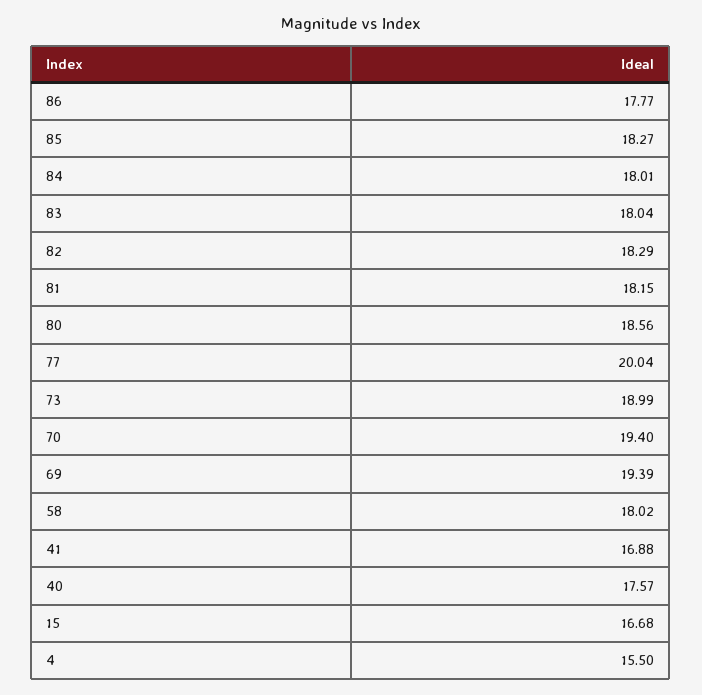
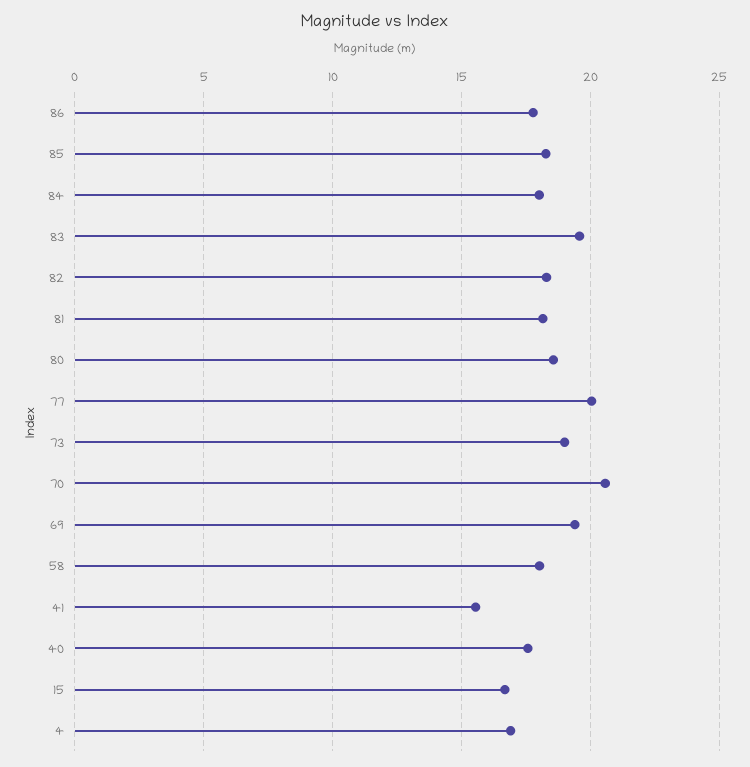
  {
    "86": 17.77,
    "85": 18.27,
    "84": 18.01,
-   "83": 18.04,
+   "83": 19.5,
    "82": 18.29,
    "81": 18.15,
    "80": 18.56,
    "77": 20.04,
    "73": 18.99,
-   "70": 19.4,
+   "70": 20.5,
    "69": 19.39,
    "58": 18.02,
-   "41": 16.88,
+   "41": 15.5,
    "40": 17.57,
    "15": 16.68,
-   "4": 15.5
+   "4": 17
  }

